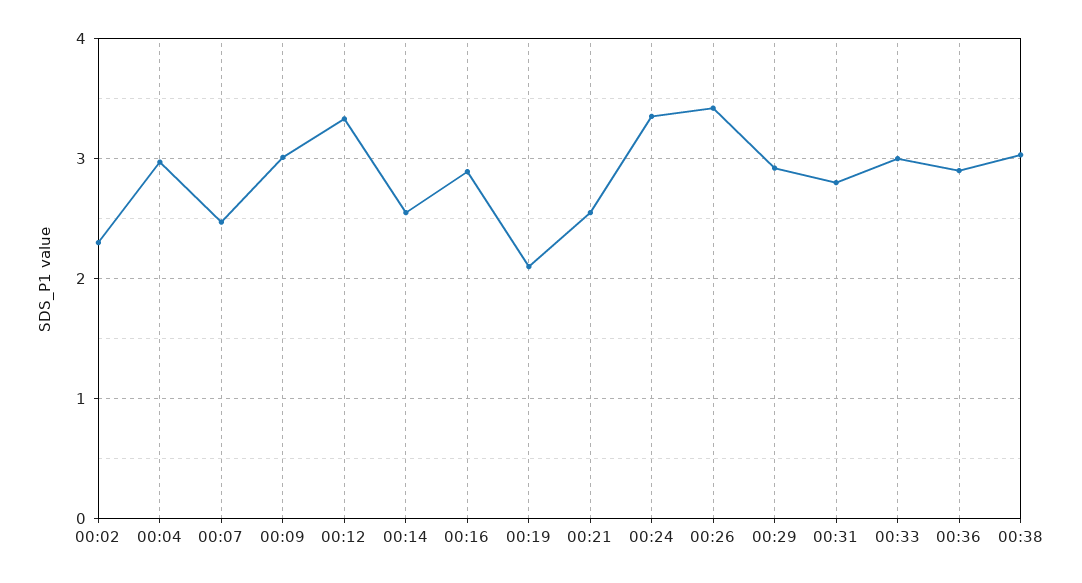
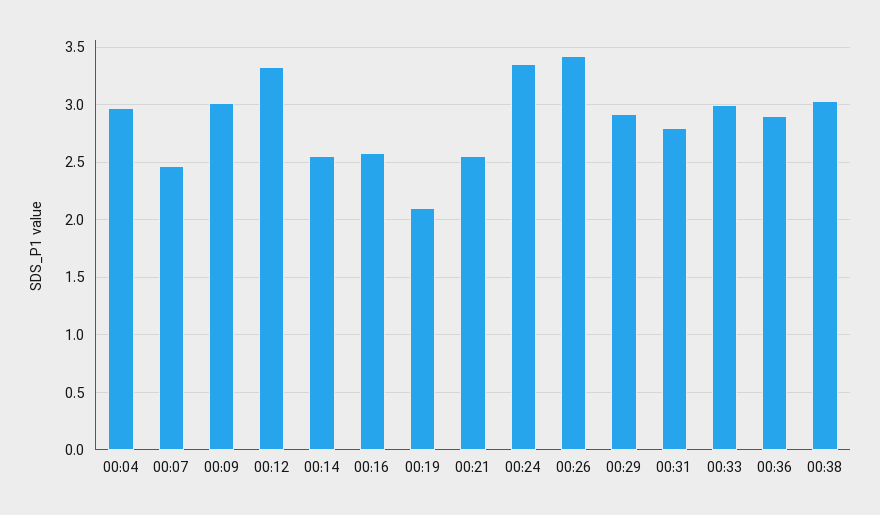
  {
-   "00:02": 2.3,
    "00:04": 3,
    "00:07": 2.5,
    "00:09": 3,
    "00:12": 3.3,
    "00:14": 2.6,
-   "00:16": 2.9,
+   "00:16": 2.6,
    "00:19": 2.1,
    "00:21": 2.6,
    "00:24": 3.4,
    "00:26": 3.4,
    "00:29": 2.9,
    "00:31": 2.8,
    "00:33": 3,
    "00:36": 2.9,
    "00:38": 3
  }

